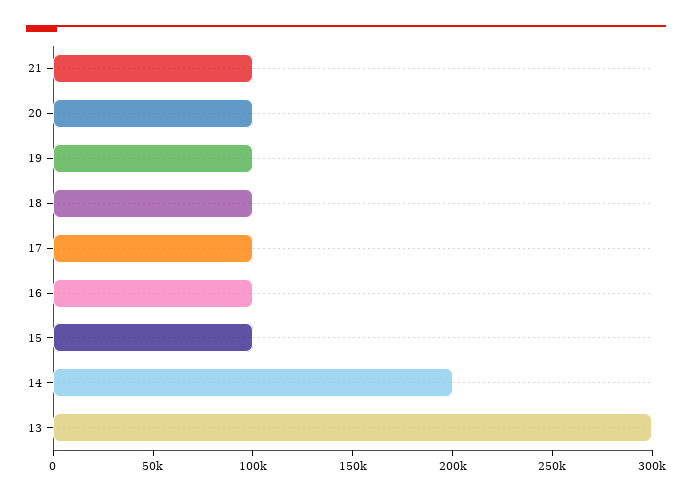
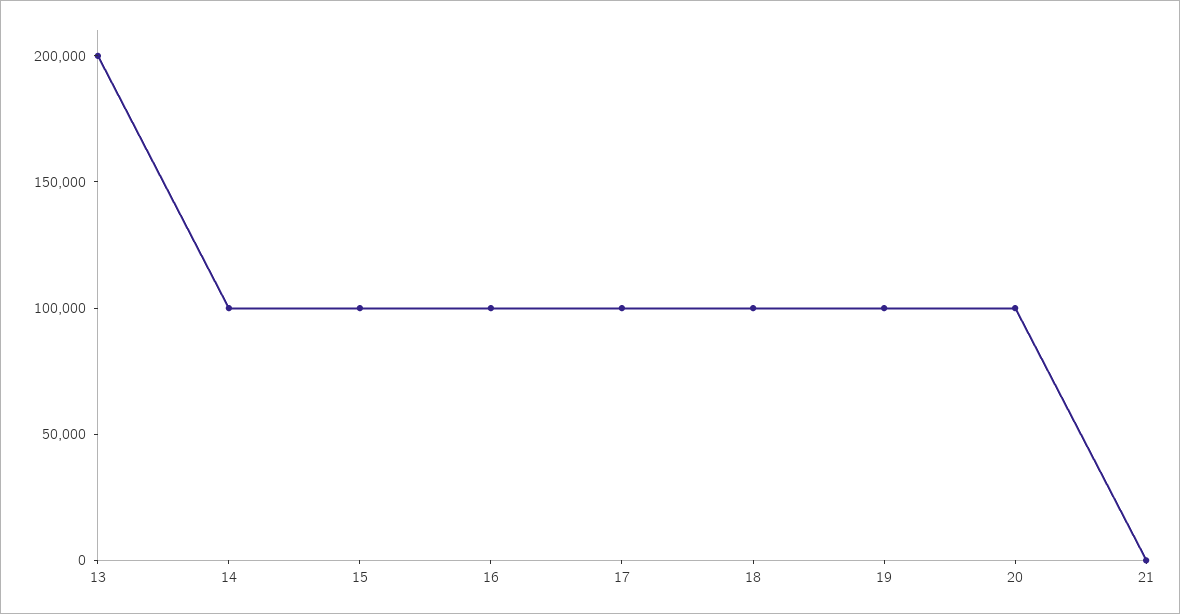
  {
-   "21": 100000,
+   "21": 0,
    "20": 100000,
    "19": 100000,
    "18": 100000,
    "17": 100000,
    "16": 100000,
    "15": 100000,
-   "14": 200000,
+   "14": 100000,
-   "13": 300000
+   "13": 200000
  }

